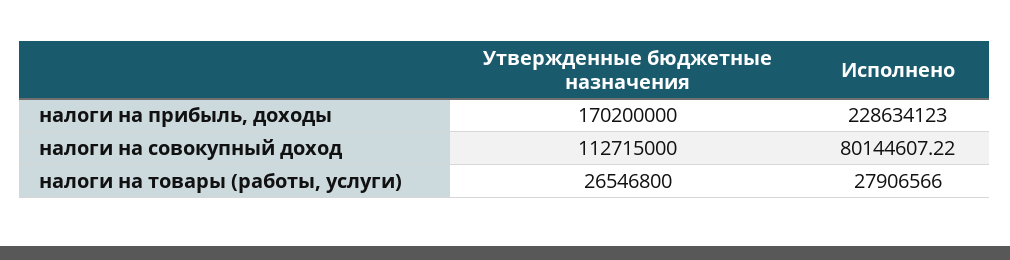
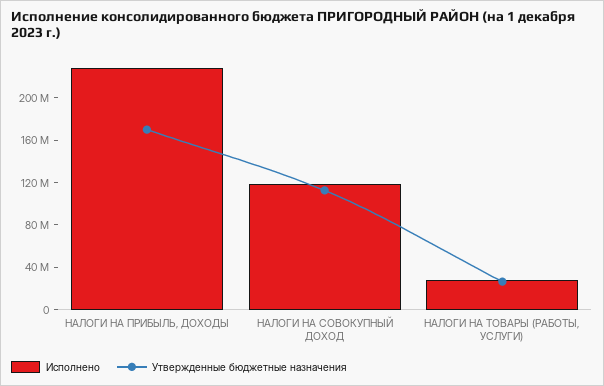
  {
    "Утвержденные бюджетные назначения": {
      "налоги на прибыль, доходы": 170200000,
      "налоги на совокупный доход": 112715000,
      "налоги на товары (работы, услуги)": 26546800
    },
    "Исполнено": {
      "налоги на прибыль, доходы": 228634123,
-     "налоги на совокупный доход": 80144607.22,
+     "налоги на совокупный доход": 120000000,
      "налоги на товары (работы, услуги)": 27906566
    }
  }

